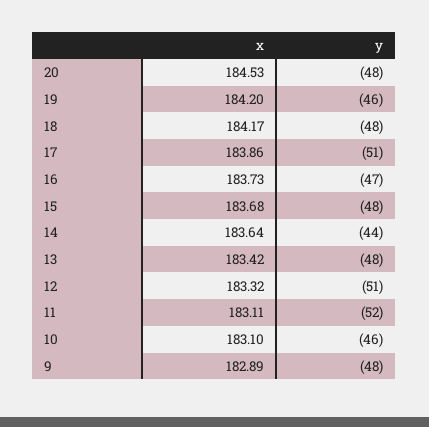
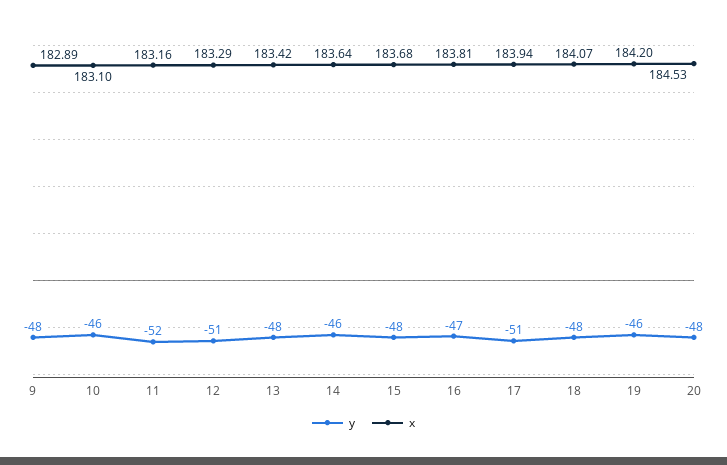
  {
    "x": {
      "20": 184.53,
      "19": 184.2,
-     "18": 184.17,
+     "18": 184.07,
-     "17": 183.86,
+     "17": 183.94,
-     "16": 183.73,
+     "16": 183.81,
      "15": 183.68,
      "14": 183.64,
      "13": 183.42,
-     "12": 183.32,
+     "12": 183.29,
-     "11": 183.11,
+     "11": 183.16,
      "10": 183.1,
      "9": 182.89
    },
    "y": {
      "20": -48,
      "19": -46,
      "18": -48,
      "17": -51,
      "16": -47,
      "15": -48,
-     "14": -44,
+     "14": -46,
      "13": -48,
      "12": -51,
      "11": -52,
      "10": -46,
      "9": -48
    }
  }

